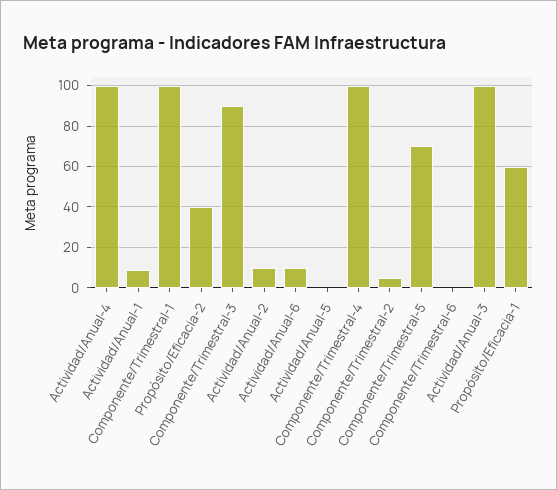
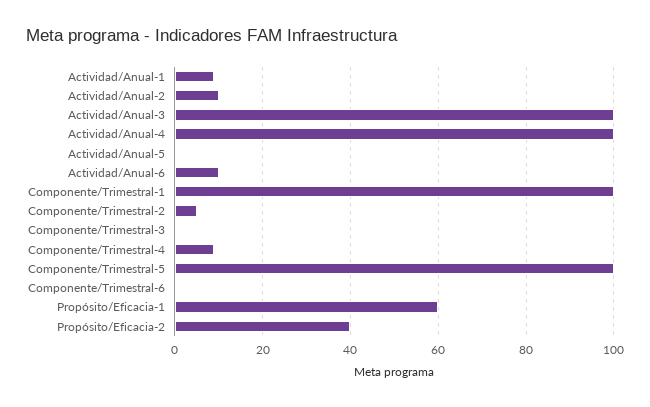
  {
    "Actividad/Anual-4": 100,
    "Actividad/Anual-1": 10,
    "Componente/Trimestral-1": 100,
    "Propósito/Eficacia-2": 40,
-   "Componente/Trimestral-3": 90,
+   "Componente/Trimestral-3": 0,
    "Actividad/Anual-2": 10,
    "Actividad/Anual-6": 10,
    "Actividad/Anual-5": 0,
-   "Componente/Trimestral-4": 100,
+   "Componente/Trimestral-4": 10,
    "Componente/Trimestral-2": 5,
-   "Componente/Trimestral-5": 70,
+   "Componente/Trimestral-5": 100,
    "Componente/Trimestral-6": 0,
    "Actividad/Anual-3": 100,
    "Propósito/Eficacia-1": 60
  }

